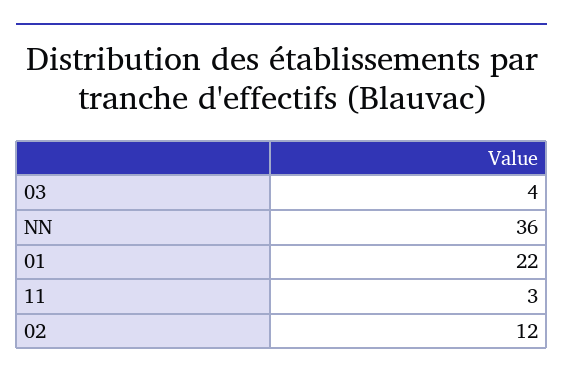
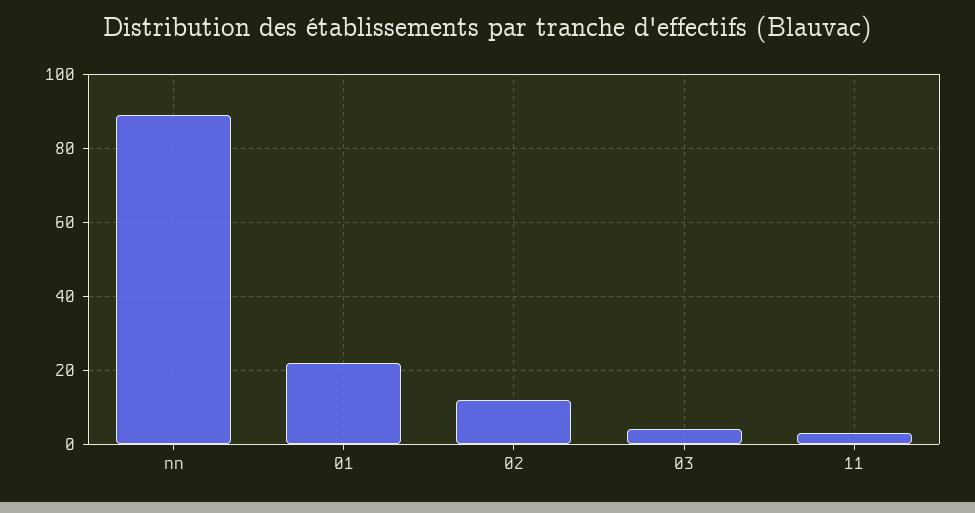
  {
    "03": 4,
-   "NN": 36,
+   "NN": 90,
    "01": 22,
    "11": 3,
    "02": 12
  }

